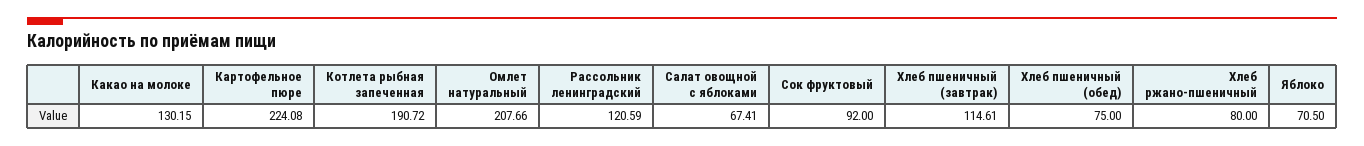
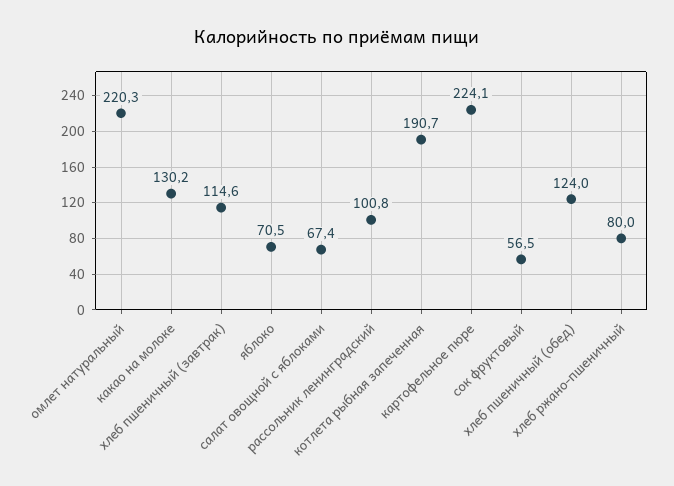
  {
    "Какао на молоке": 130.15,
    "Картофельное пюре": 224.08,
    "Котлета рыбная запеченная": 190.72,
-   "Омлет натуральный": 207.66,
+   "Омлет натуральный": 220.3,
-   "Рассольник ленинградский": 120.59,
+   "Рассольник ленинградский": 100.8,
    "Салат овощной с яблоками": 67.41,
-   "Сок фруктовый": 92,
+   "Сок фруктовый": 56.5,
    "Хлеб пшеничный (завтрак)": 114.61,
-   "Хлеб пшеничный (обед)": 75,
+   "Хлеб пшеничный (обед)": 124,
    "Хлеб ржано-пшеничный": 80,
    "Яблоко": 70.5
  }

